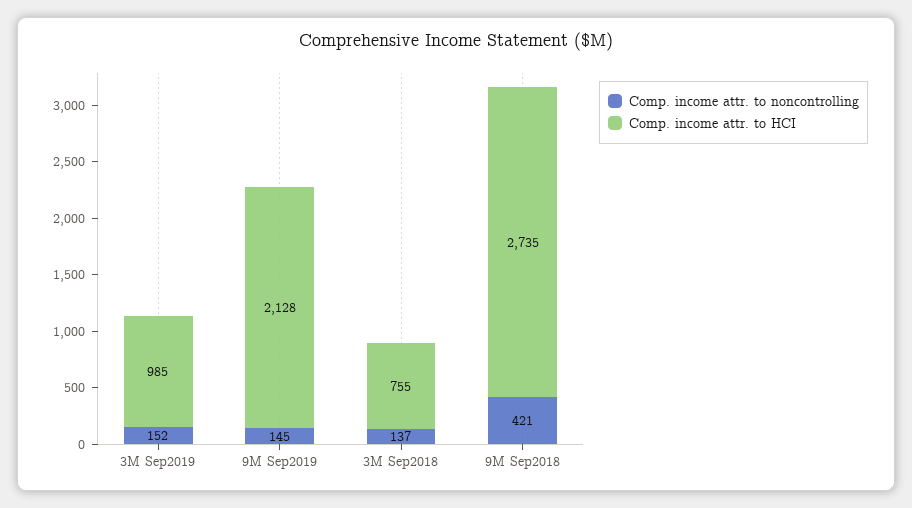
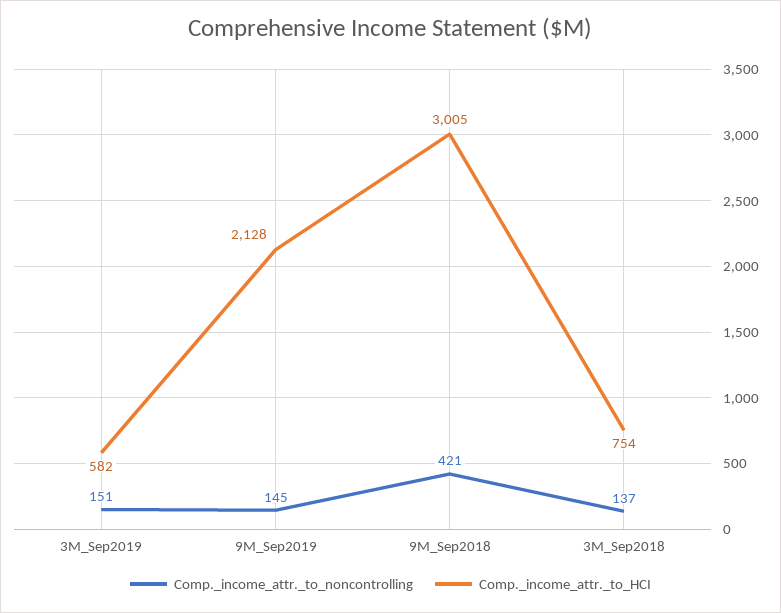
  {
    "Comp. income attr. to noncontrolling": {
-     "3M Sep2019": 152,
+     "3M Sep2019": 151,
      "9M Sep2019": 145,
      "3M Sep2018": 137,
      "9M Sep2018": 421
    },
    "Comp. income attr. to HCI": {
-     "3M Sep2019": 985,
+     "3M Sep2019": 582,
      "9M Sep2019": 2128,
-     "3M Sep2018": 755,
+     "3M Sep2018": 754,
-     "9M Sep2018": 2735
+     "9M Sep2018": 3005
    }
  }

